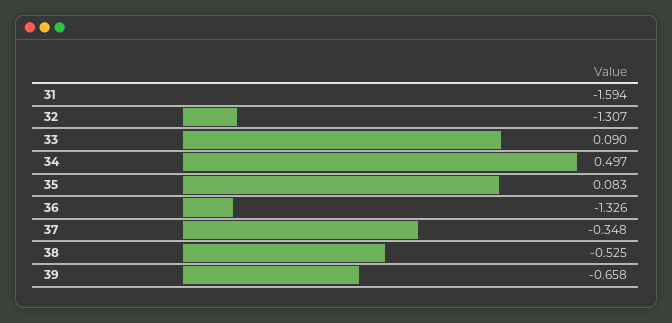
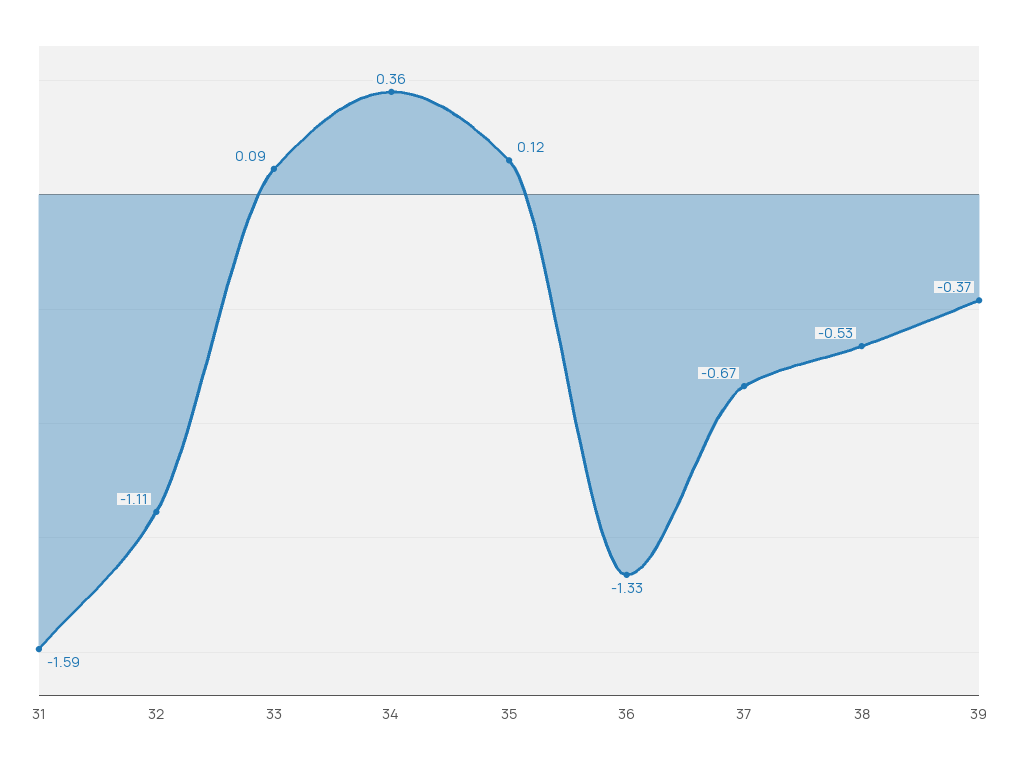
  {
    "31": -1.594,
-   "32": -1.307,
+   "32": -1.11,
    "33": 0.09,
-   "34": 0.497,
+   "34": 0.36,
-   "35": 0.083,
+   "35": 0.12,
    "36": -1.326,
-   "37": -0.348,
+   "37": -0.67,
    "38": -0.525,
-   "39": -0.658
+   "39": -0.37
  }

